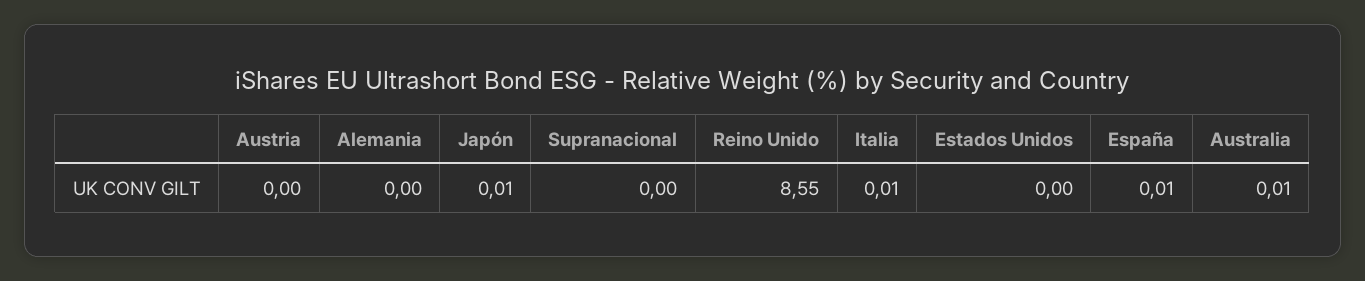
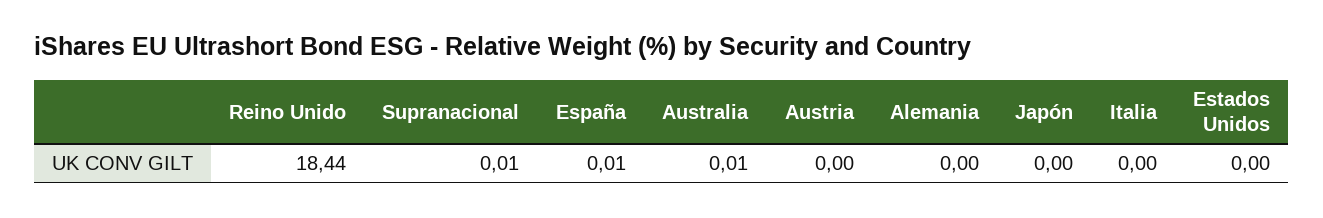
  {
    "Austria": 0,
    "Alemania": 0,
-   "Japón": 0.01,
+   "Japón": 0,
-   "Supranacional": 0,
+   "Supranacional": 0.01,
-   "Reino Unido": 8.55,
+   "Reino Unido": 18.44,
-   "Italia": 0.01,
+   "Italia": 0,
    "Estados Unidos": 0,
    "España": 0.01,
    "Australia": 0.01
  }

